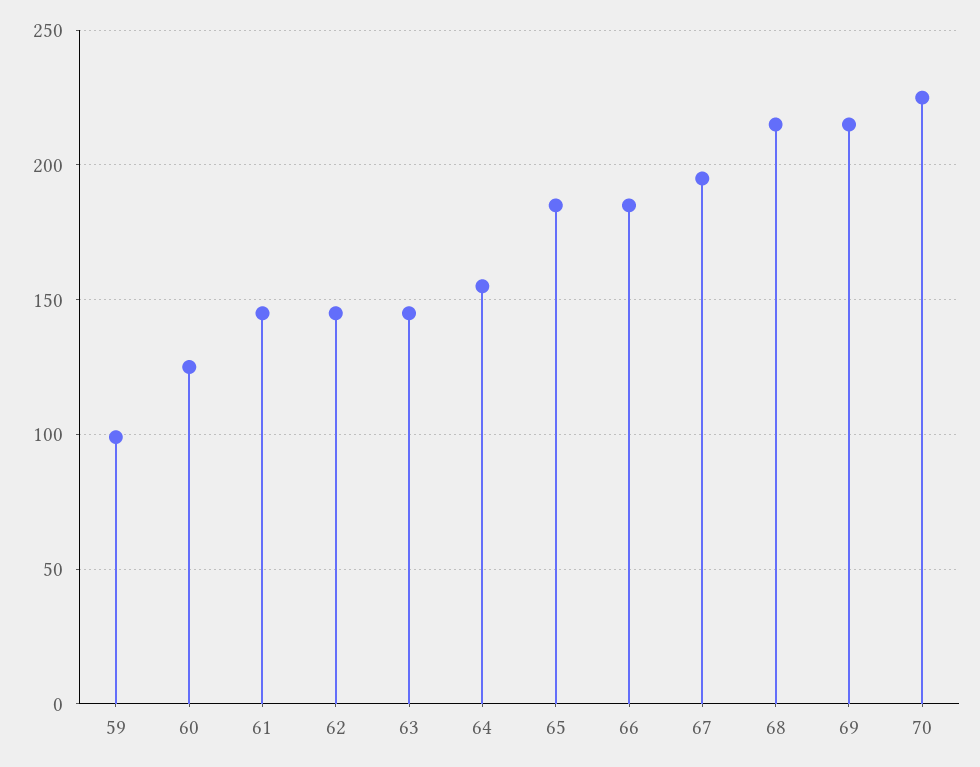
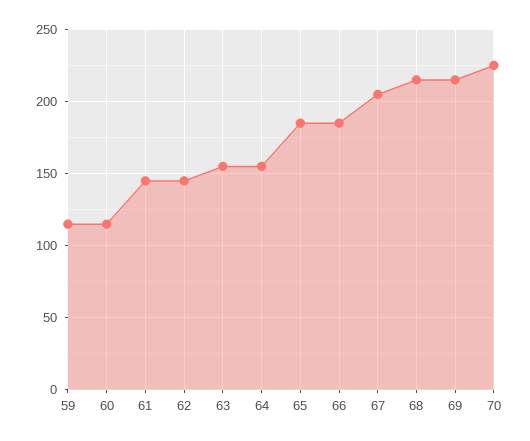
  {
-   "59": 100,
+   "59": 115,
-   "60": 125,
+   "60": 115,
    "61": 145,
    "62": 145,
-   "63": 145,
+   "63": 155,
    "64": 155,
    "65": 185,
    "66": 185,
-   "67": 195,
+   "67": 205,
    "68": 215,
    "69": 215,
    "70": 225
  }

